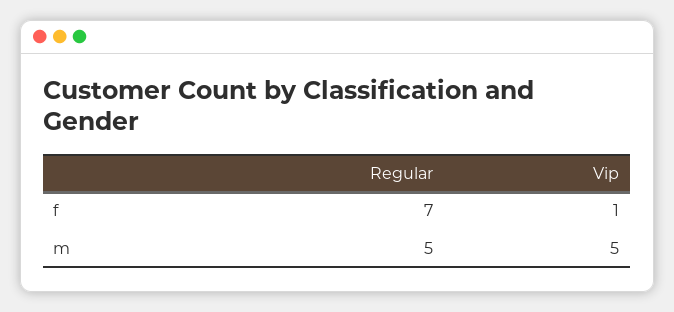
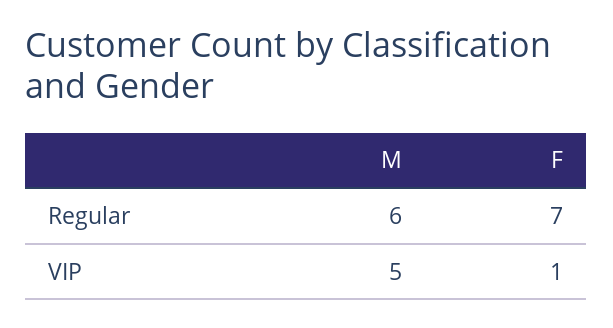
  {
    "Regular": {
      "f": 7,
-     "m": 5
+     "m": 6
    },
    "Vip": {
      "f": 1,
      "m": 5
    }
  }

